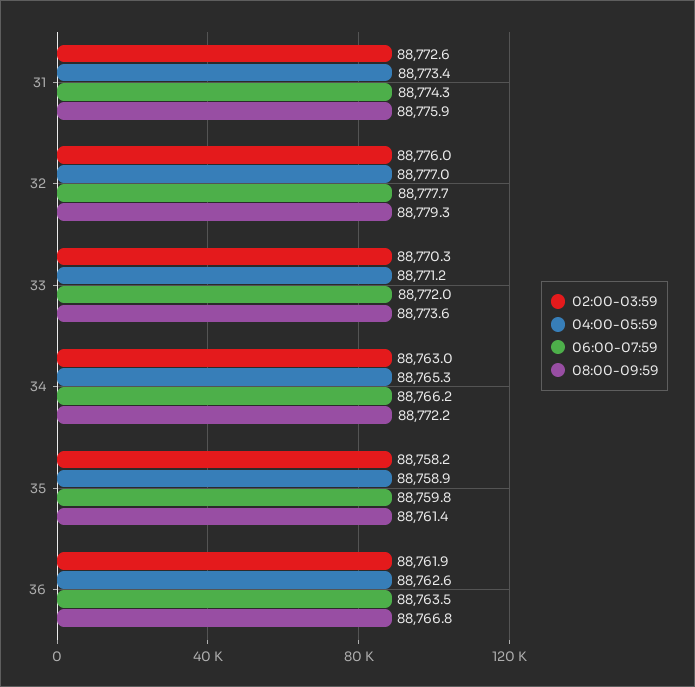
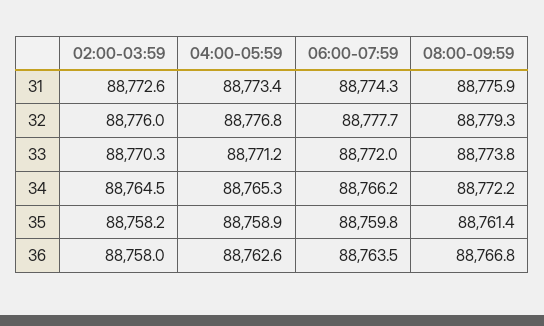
  {
    "02:00-03:59": {
      "31": 88772.6,
      "32": 88776,
      "33": 88770.3,
-     "34": 88763,
+     "34": 88764.5,
      "35": 88758.2,
-     "36": 88761.9
+     "36": 88758
    },
    "04:00-05:59": {
      "31": 88773.4,
-     "32": 88777,
+     "32": 88776.8,
      "33": 88771.2,
      "34": 88765.3,
      "35": 88758.9,
      "36": 88762.6
    },
    "06:00-07:59": {
      "31": 88774.3,
      "32": 88777.7,
      "33": 88772,
      "34": 88766.2,
      "35": 88759.8,
      "36": 88763.5
    },
    "08:00-09:59": {
      "31": 88775.9,
      "32": 88779.3,
-     "33": 88773.6,
+     "33": 88773.8,
      "34": 88772.2,
      "35": 88761.4,
      "36": 88766.8
    }
  }

